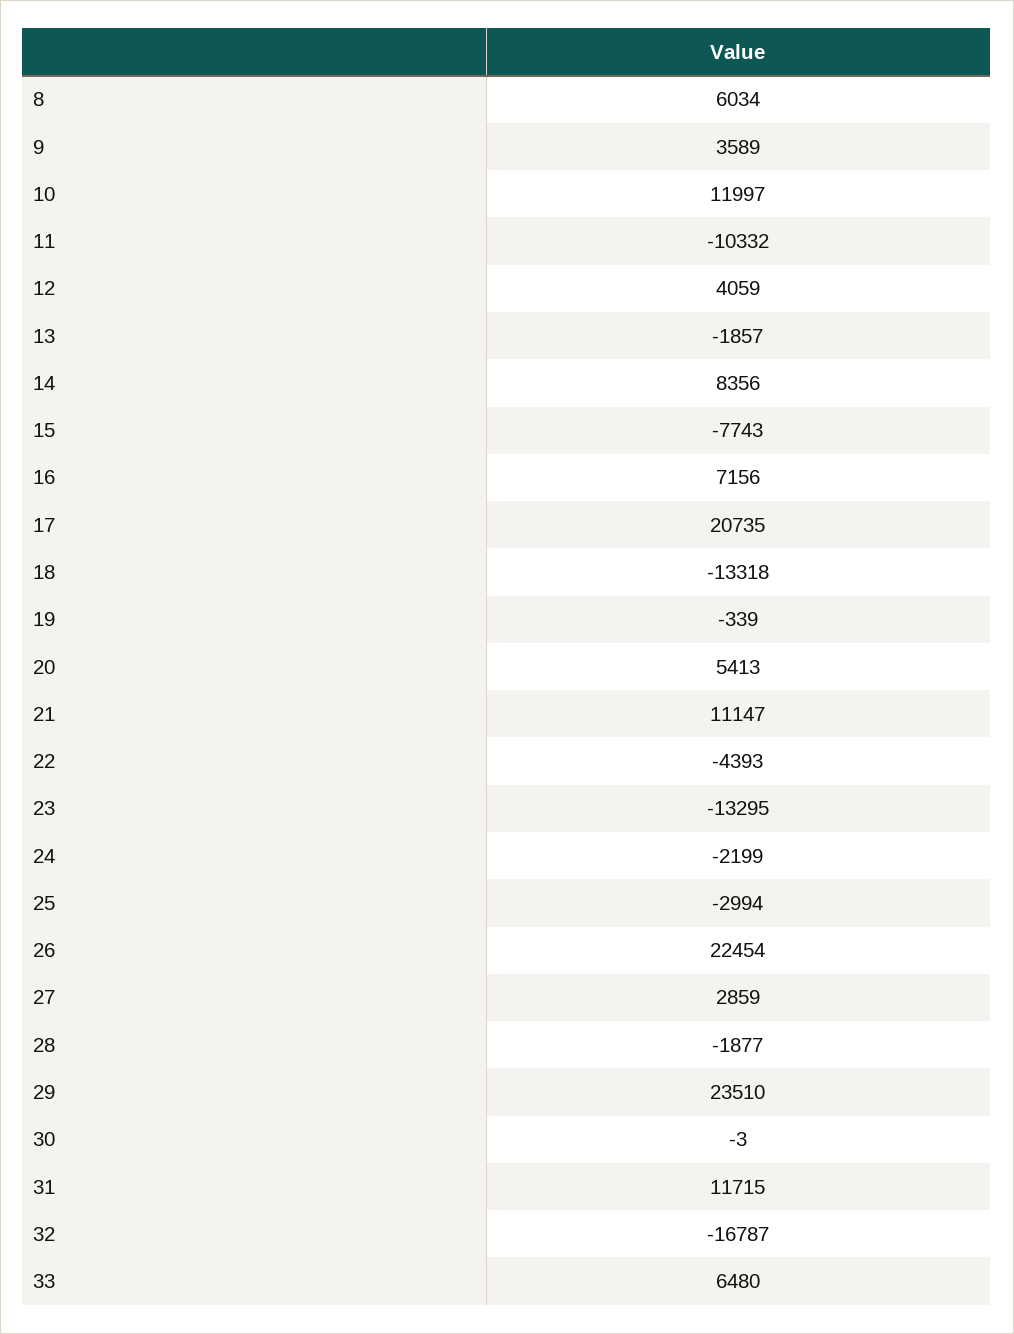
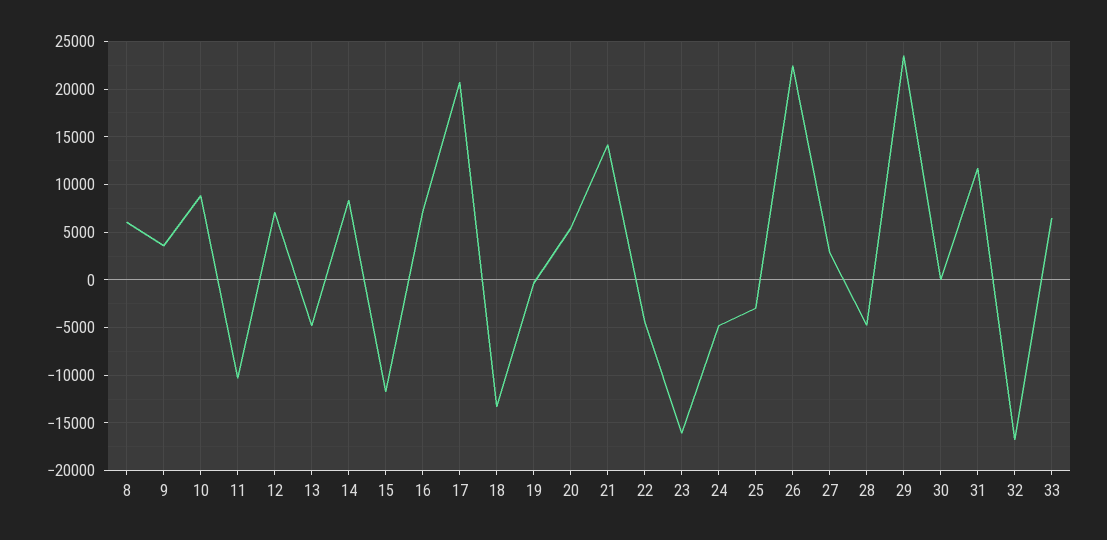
  {
    "8": 6034,
    "9": 3589,
-   "10": 11997,
+   "10": 9000,
    "11": -10332,
-   "12": 4059,
+   "12": 7000,
-   "13": -1857,
+   "13": -5000,
    "14": 8356,
-   "15": -7743,
+   "15": -12000,
    "16": 7156,
    "17": 20735,
    "18": -13318,
    "19": -339,
    "20": 5413,
-   "21": 11147,
+   "21": 14000,
    "22": -4393,
-   "23": -13295,
+   "23": -16000,
-   "24": -2199,
+   "24": -5000,
    "25": -2994,
    "26": 22454,
    "27": 2859,
-   "28": -1877,
+   "28": -5000,
    "29": 23510,
    "30": -3,
    "31": 11715,
    "32": -16787,
    "33": 6480
  }

